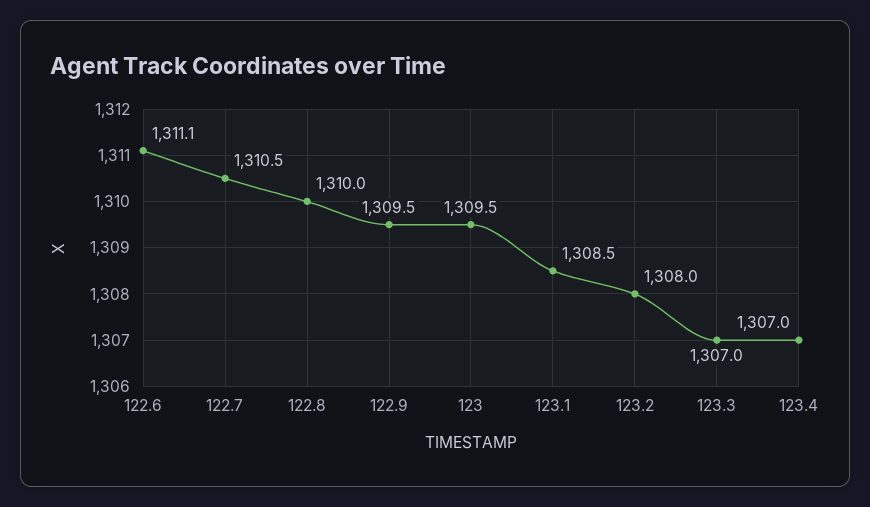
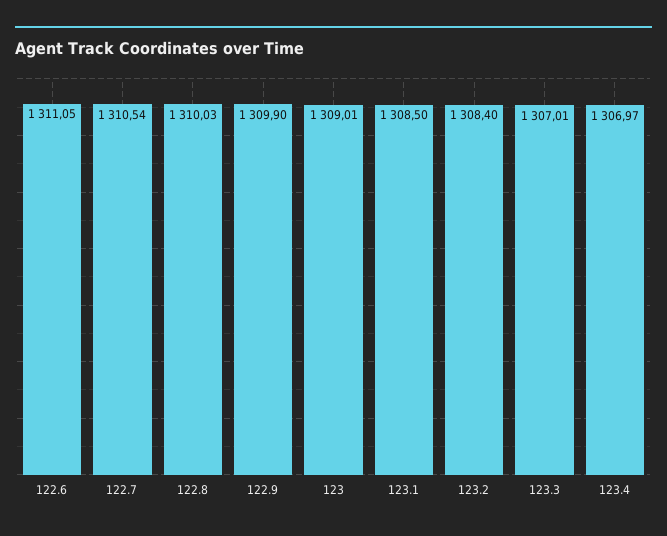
  {
    "122.6": 1311.05,
    "122.7": 1310.54,
    "122.8": 1310.03,
-   "122.9": 1309.5,
+   "122.9": 1309.9,
-   "123": 1309.5,
+   "123": 1309.01,
    "123.1": 1308.5,
-   "123.2": 1308,
+   "123.2": 1308.4,
    "123.3": 1307.01,
    "123.4": 1306.97
  }

